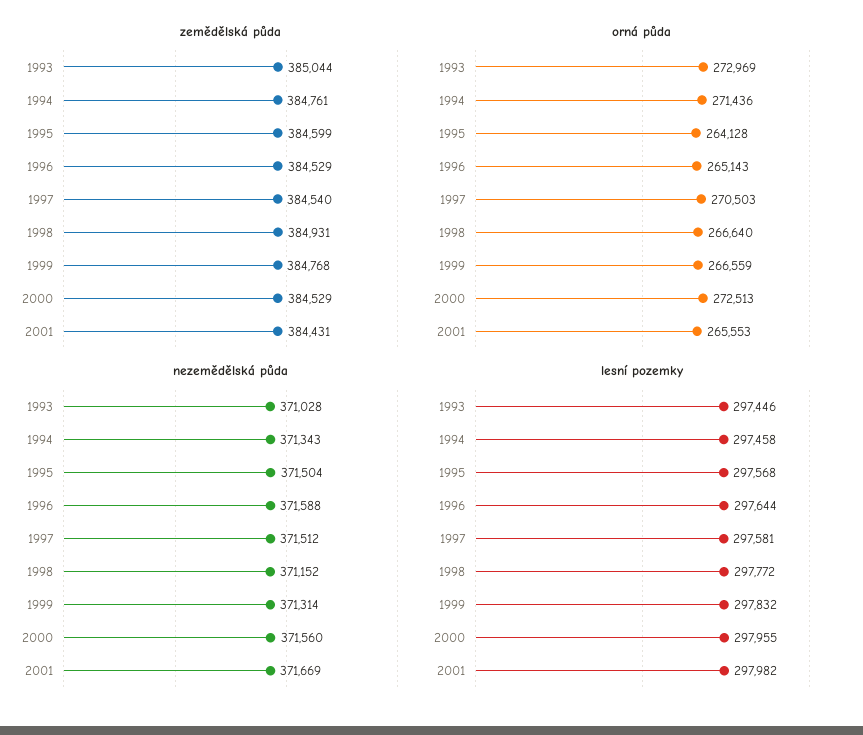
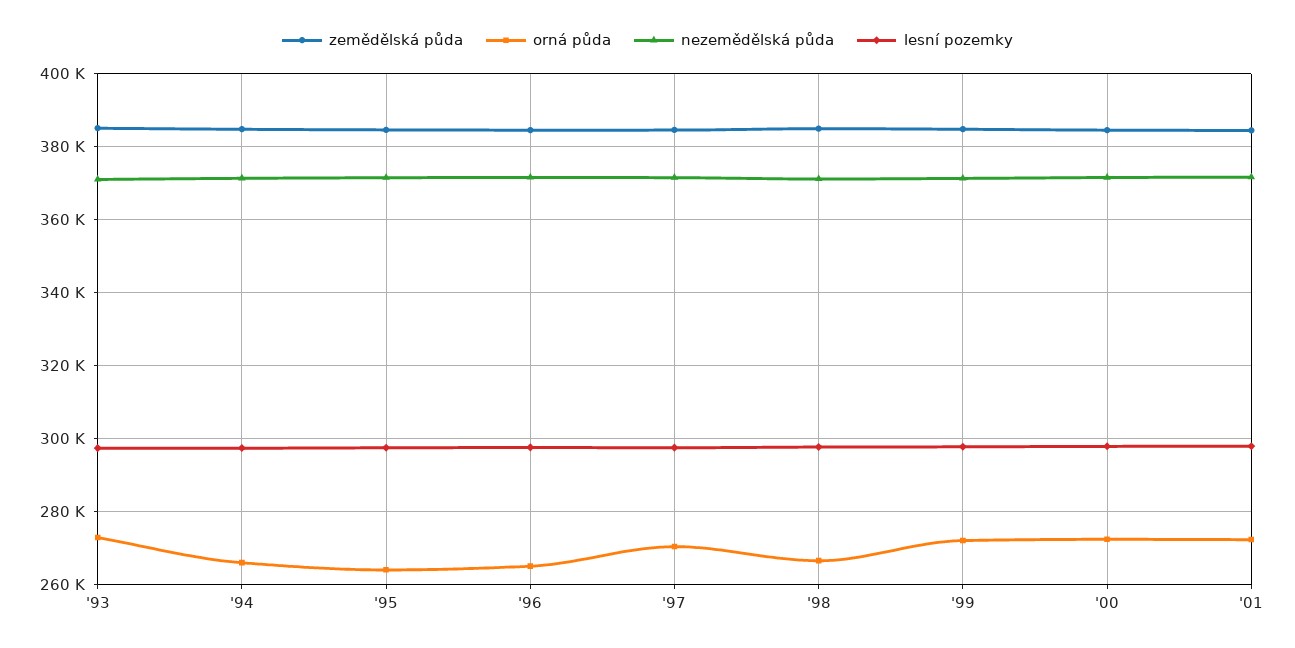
  {
    "zemědělská půda": {
      "1993": 385044,
      "1994": 384761,
      "1995": 384599,
      "1996": 384529,
      "1997": 384540,
      "1998": 384931,
      "1999": 384768,
      "2000": 384529,
      "2001": 384431
    },
    "orná půda": {
      "1993": 272969,
-     "1994": 271436,
+     "1994": 266000,
      "1995": 264128,
      "1996": 265143,
      "1997": 270503,
      "1998": 266640,
-     "1999": 266559,
+     "1999": 272000,
      "2000": 272513,
-     "2001": 265553
+     "2001": 272000
    },
    "nezemědělská půda": {
      "1993": 371028,
      "1994": 371343,
      "1995": 371504,
      "1996": 371588,
      "1997": 371512,
      "1998": 371152,
      "1999": 371314,
      "2000": 371560,
      "2001": 371669
    },
    "lesní pozemky": {
      "1993": 297446,
      "1994": 297458,
      "1995": 297568,
      "1996": 297644,
      "1997": 297581,
      "1998": 297772,
      "1999": 297832,
      "2000": 297955,
      "2001": 297982
    }
  }

